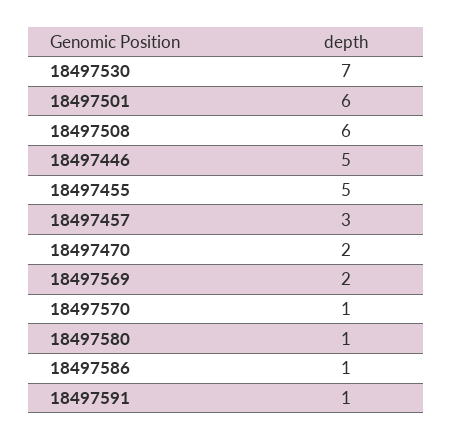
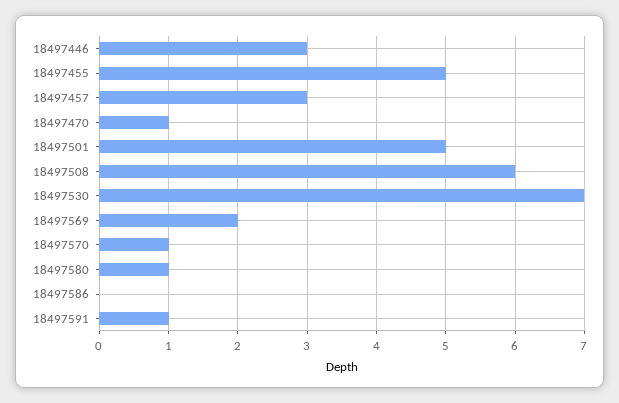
  {
    "18497530": 7,
-   "18497501": 6,
+   "18497501": 5,
    "18497508": 6,
-   "18497446": 5,
+   "18497446": 3,
    "18497455": 5,
    "18497457": 3,
-   "18497470": 2,
+   "18497470": 1,
    "18497569": 2,
    "18497570": 1,
    "18497580": 1,
-   "18497586": 1,
+   "18497586": 0,
    "18497591": 1
  }

